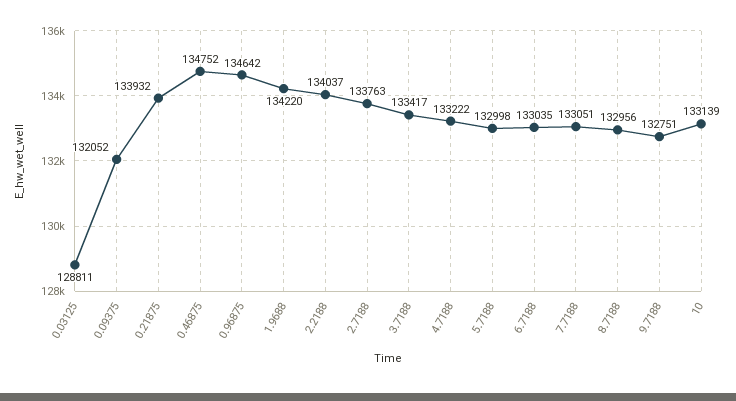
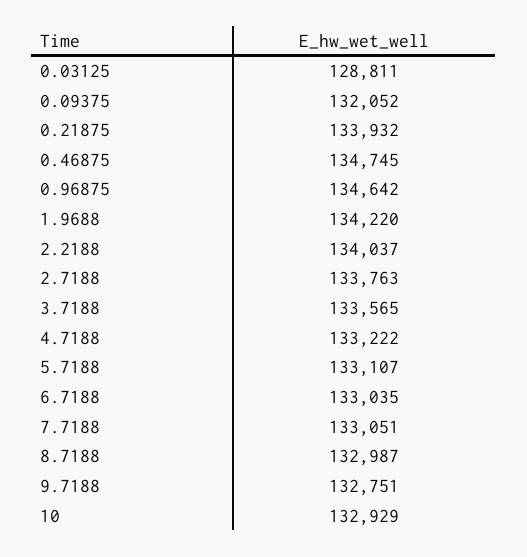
  {
    "0.03125": 128811,
    "0.09375": 132052,
    "0.21875": 133932,
-   "0.46875": 134752,
+   "0.46875": 134745,
    "0.96875": 134642,
    "1.9688": 134220,
    "2.2188": 134037,
    "2.7188": 133763,
-   "3.7188": 133417,
+   "3.7188": 133565,
    "4.7188": 133222,
-   "5.7188": 132998,
+   "5.7188": 133107,
    "6.7188": 133035,
    "7.7188": 133051,
-   "8.7188": 132956,
+   "8.7188": 132987,
    "9.7188": 132751,
-   "10": 133139
+   "10": 132929
  }

